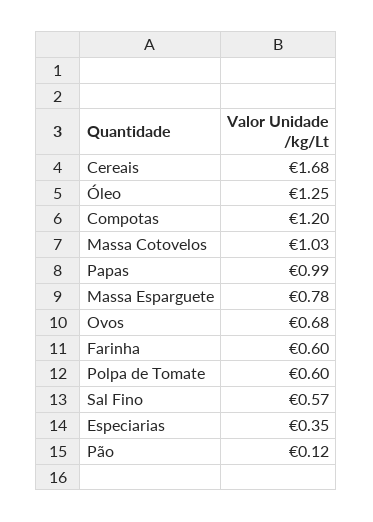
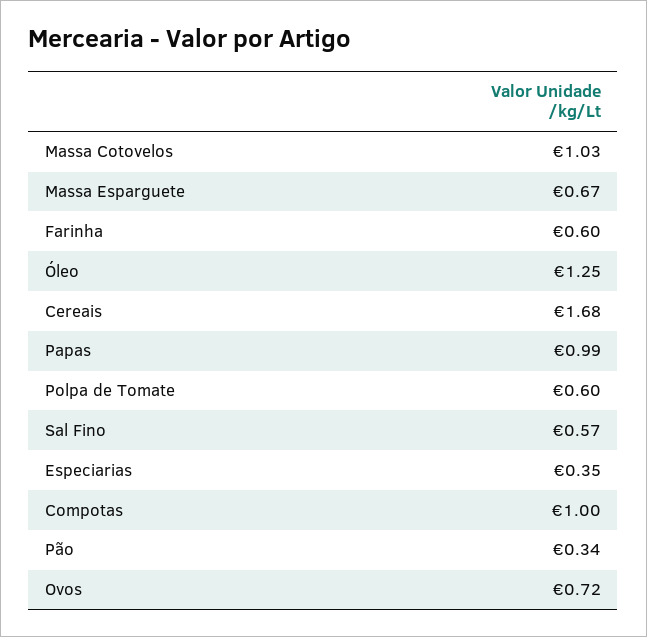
  {
    "Cereais": 1.68,
    "Óleo": 1.25,
-   "Compotas": 1.2,
+   "Compotas": 1,
    "Massa Cotovelos": 1.03,
    "Papas": 0.99,
-   "Massa Esparguete": 0.78,
+   "Massa Esparguete": 0.67,
-   "Ovos": 0.68,
+   "Ovos": 0.72,
    "Farinha": 0.6,
    "Polpa de Tomate": 0.6,
    "Sal Fino": 0.57,
    "Especiarias": 0.35,
-   "Pão": 0.12
+   "Pão": 0.34
  }

